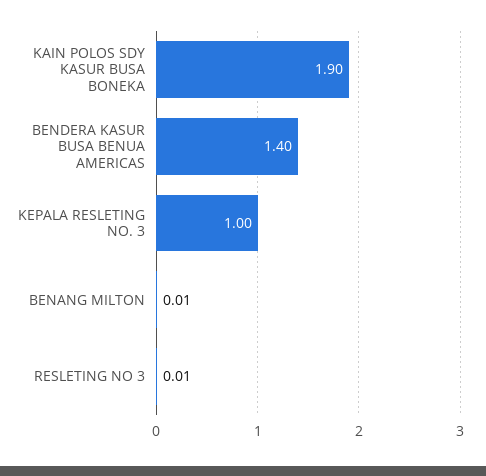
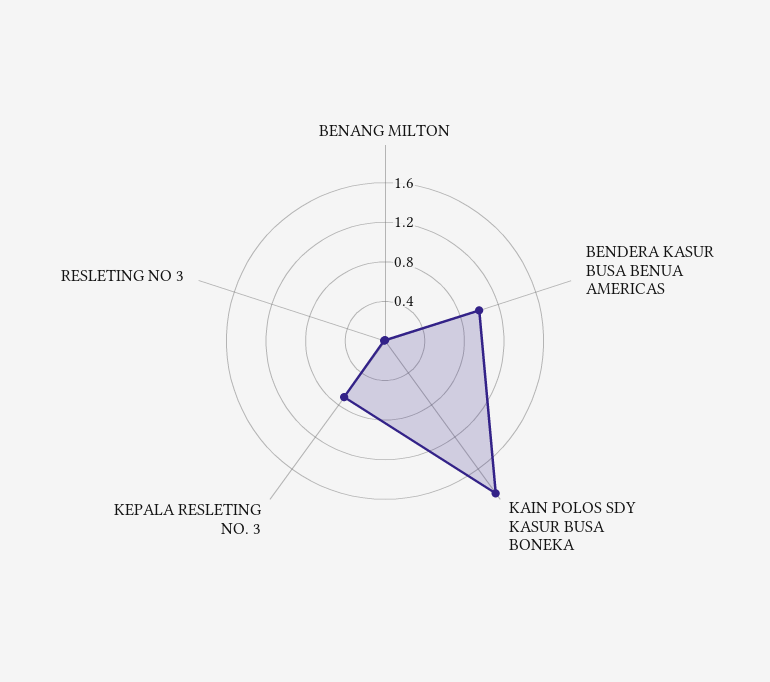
  {
    "KAIN POLOS SDY KASUR BUSA BONEKA": 1.9,
-   "BENDERA KASUR BUSA BENUA AMERICAS": 1.4,
+   "BENDERA KASUR BUSA BENUA AMERICAS": 1,
-   "KEPALA RESLETING NO. 3": 1,
+   "KEPALA RESLETING NO. 3": 0.7,
    "BENANG MILTON": 0.01,
    "RESLETING NO 3": 0.01
  }

